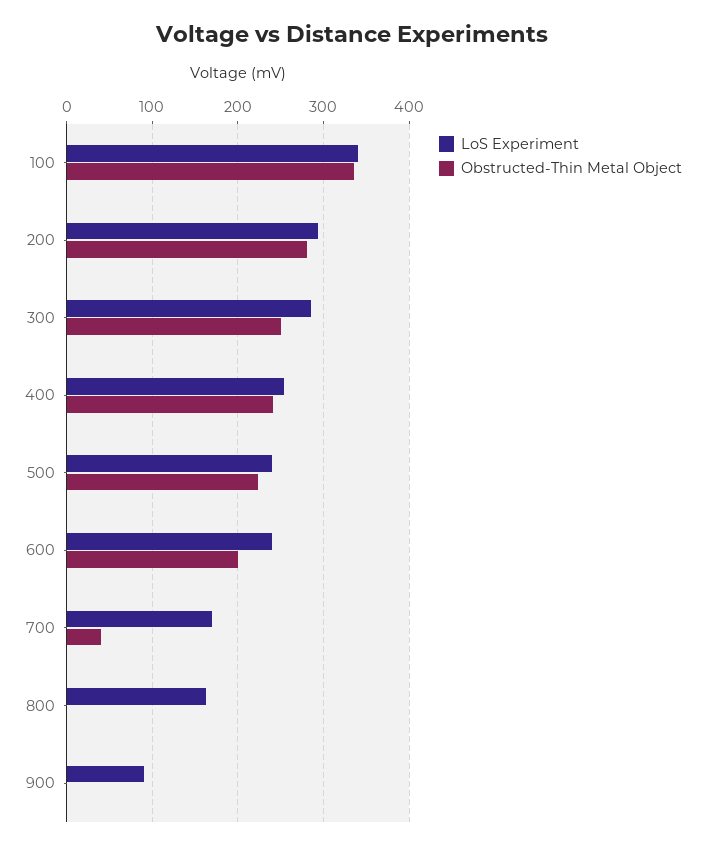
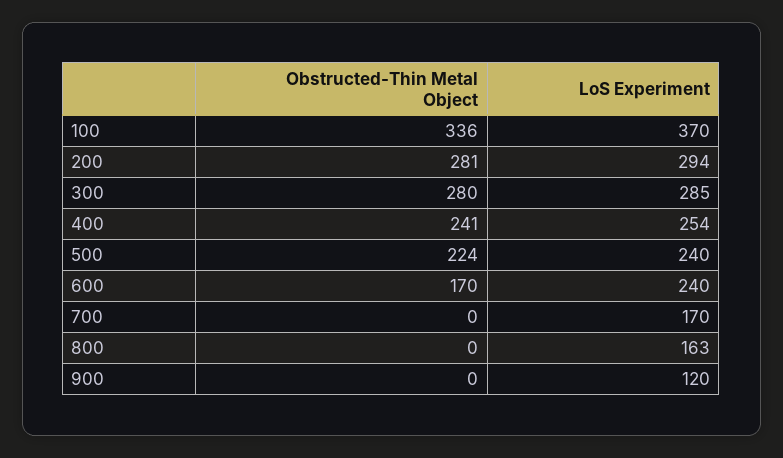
  {
    "LoS Experiment": {
-     "100": 340,
+     "100": 370,
      "200": 294,
      "300": 285,
      "400": 254,
      "500": 240,
      "600": 240,
      "700": 170,
      "800": 163,
-     "900": 90
+     "900": 120
    },
    "Obstructed-Thin Metal Object": {
      "100": 336,
      "200": 281,
-     "300": 250,
+     "300": 280,
      "400": 241,
      "500": 224,
-     "600": 200,
+     "600": 170,
-     "700": 40,
+     "700": 0,
      "800": 0,
      "900": 0
    }
  }

